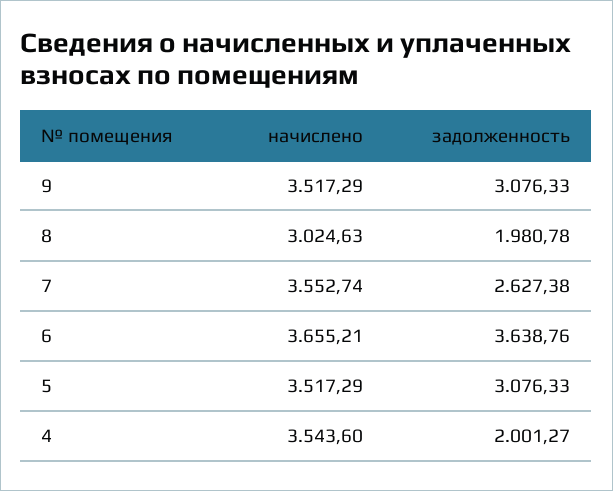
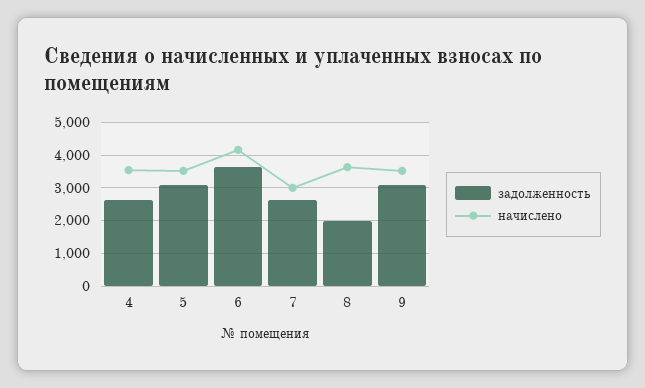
  {
    "начислено": {
      "9": 3517.29,
-     "8": 3024.63,
+     "8": 3600,
-     "7": 3552.74,
+     "7": 3000,
-     "6": 3655.21,
+     "6": 4200,
      "5": 3517.29,
      "4": 3543.6
    },
    "задолженность": {
      "9": 3076.33,
      "8": 1980.78,
      "7": 2627.38,
      "6": 3638.76,
      "5": 3076.33,
-     "4": 2001.27
+     "4": 2600
    }
  }

